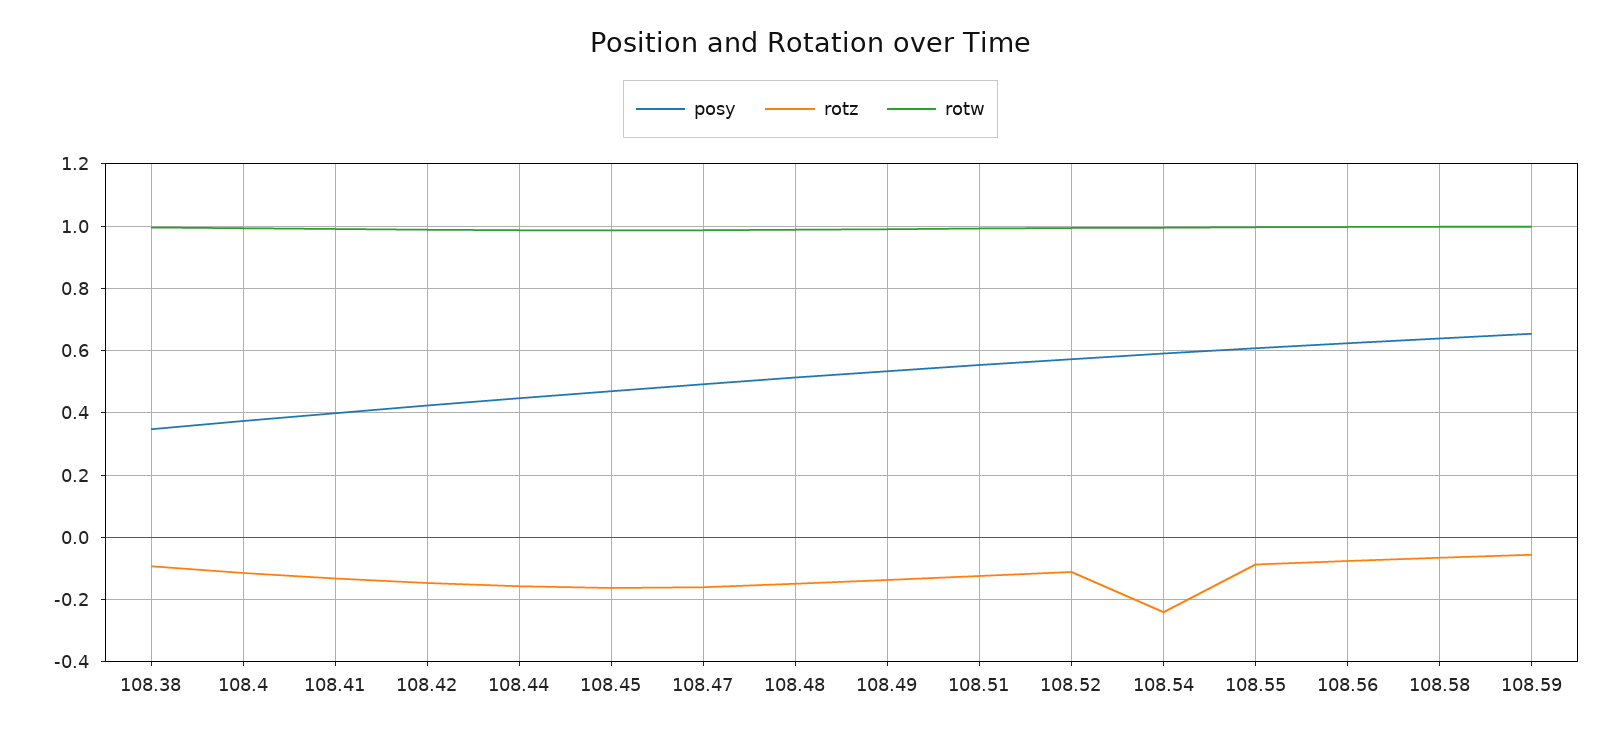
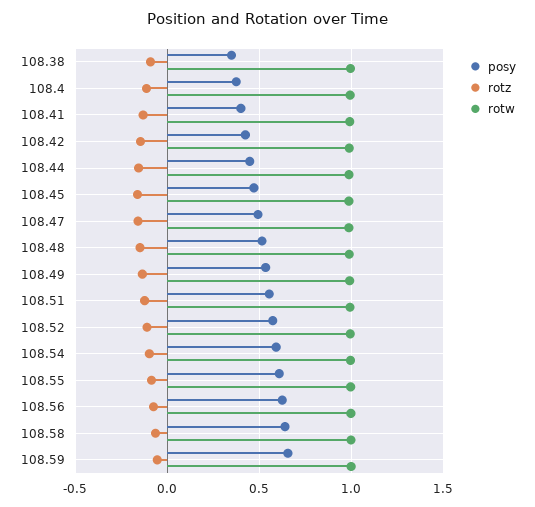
  {
    "posy": {
      "108.38": 0.34,
      "108.4": 0.38,
      "108.41": 0.4,
      "108.42": 0.42,
      "108.44": 0.44,
      "108.45": 0.48,
      "108.47": 0.5,
      "108.48": 0.52,
      "108.49": 0.54,
      "108.51": 0.56,
      "108.52": 0.58,
      "108.54": 0.6,
      "108.55": 0.6,
      "108.56": 0.62,
      "108.58": 0.64,
      "108.59": 0.66
    },
    "rotz": {
      "108.38": -0.1,
      "108.4": -0.12,
      "108.41": -0.14,
      "108.42": -0.14,
      "108.44": -0.16,
      "108.45": -0.16,
      "108.47": -0.16,
      "108.48": -0.14,
      "108.49": -0.14,
      "108.51": -0.12,
      "108.52": -0.12,
-     "108.54": -0.24,
+     "108.54": -0.1,
      "108.55": -0.08,
      "108.56": -0.08,
      "108.58": -0.06,
      "108.59": -0.06
    },
    "rotw": {
      "108.38": 1,
      "108.4": 1,
      "108.41": 1,
      "108.42": 0.98,
      "108.44": 0.98,
      "108.45": 0.98,
      "108.47": 0.98,
      "108.48": 0.98,
      "108.49": 1,
      "108.51": 1,
      "108.52": 1,
      "108.54": 1,
      "108.55": 1,
      "108.56": 1,
      "108.58": 1,
      "108.59": 1
    }
  }

